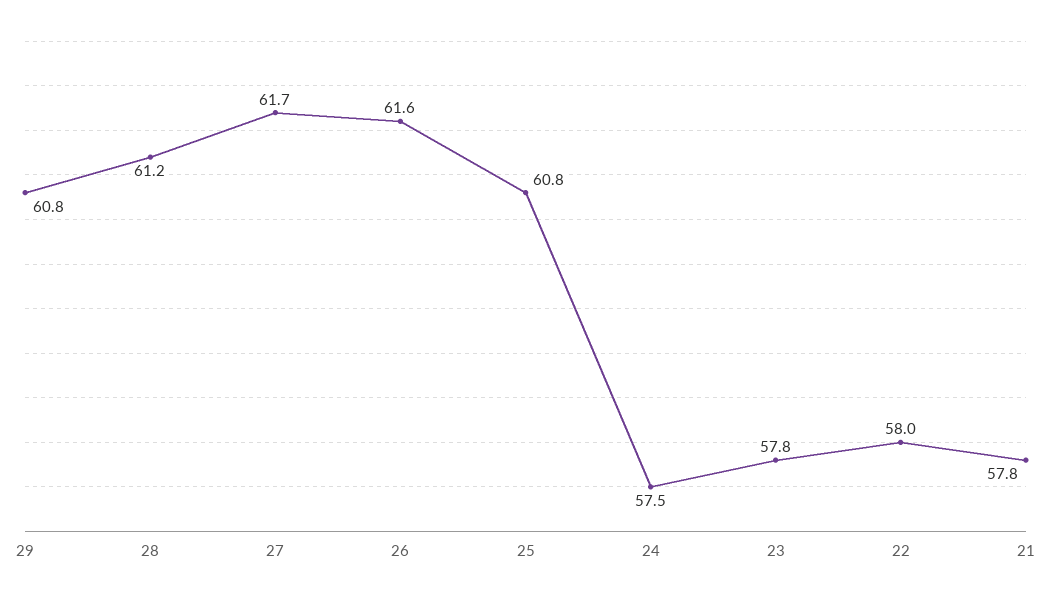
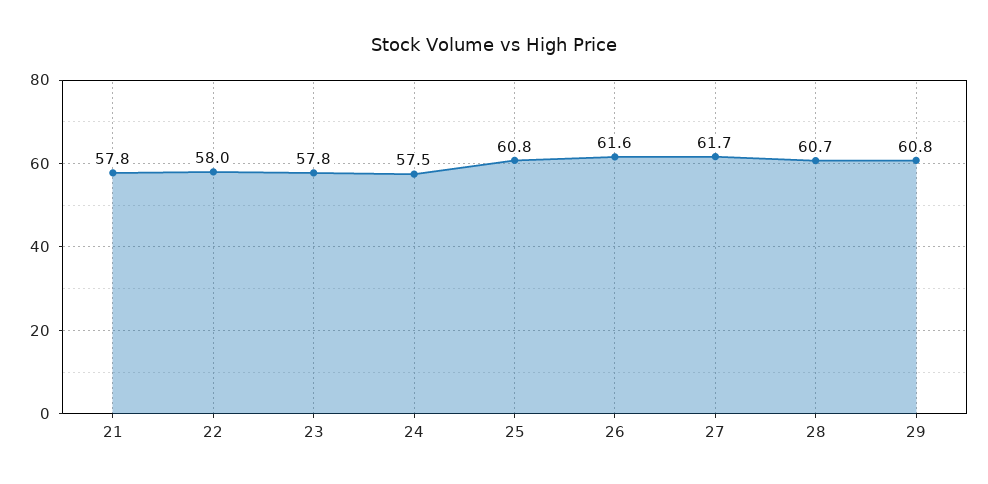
  {
    "29": 60.8,
-   "28": 61.2,
+   "28": 60.7,
    "27": 61.7,
    "26": 61.6,
    "25": 60.8,
    "24": 57.5,
    "23": 57.8,
    "22": 58,
    "21": 57.8
  }

